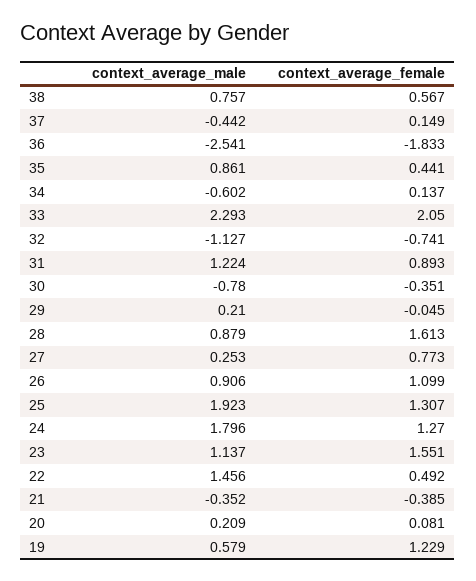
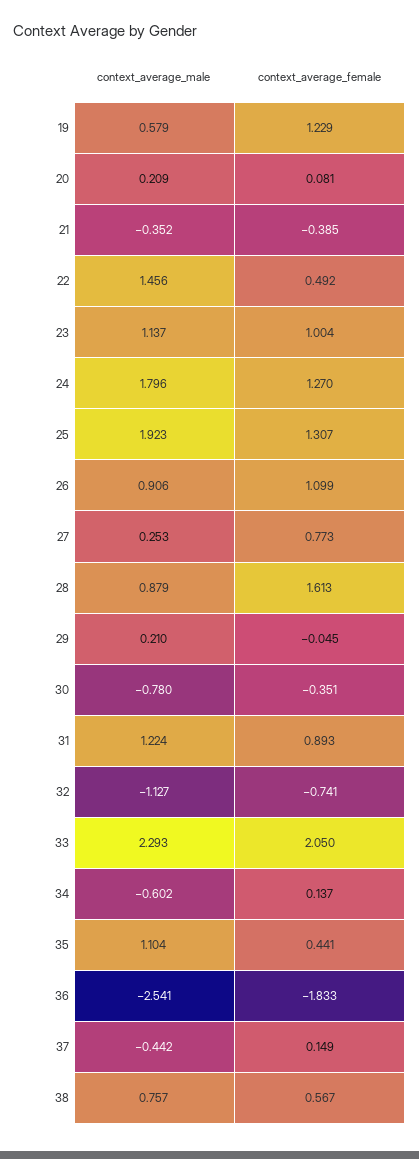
  {
    "context_average_male": {
      "38": 0.757,
      "37": -0.442,
      "36": -2.541,
-     "35": 0.861,
+     "35": 1.104,
      "34": -0.602,
      "33": 2.293,
      "32": -1.127,
      "31": 1.224,
      "30": -0.78,
      "29": 0.21,
      "28": 0.879,
      "27": 0.253,
      "26": 0.906,
      "25": 1.923,
      "24": 1.796,
      "23": 1.137,
      "22": 1.456,
      "21": -0.352,
      "20": 0.209,
      "19": 0.579
    },
    "context_average_female": {
      "38": 0.567,
      "37": 0.149,
      "36": -1.833,
      "35": 0.441,
      "34": 0.137,
      "33": 2.05,
      "32": -0.741,
      "31": 0.893,
      "30": -0.351,
      "29": -0.045,
      "28": 1.613,
      "27": 0.773,
      "26": 1.099,
      "25": 1.307,
      "24": 1.27,
-     "23": 1.551,
+     "23": 1.004,
      "22": 0.492,
      "21": -0.385,
      "20": 0.081,
      "19": 1.229
    }
  }

